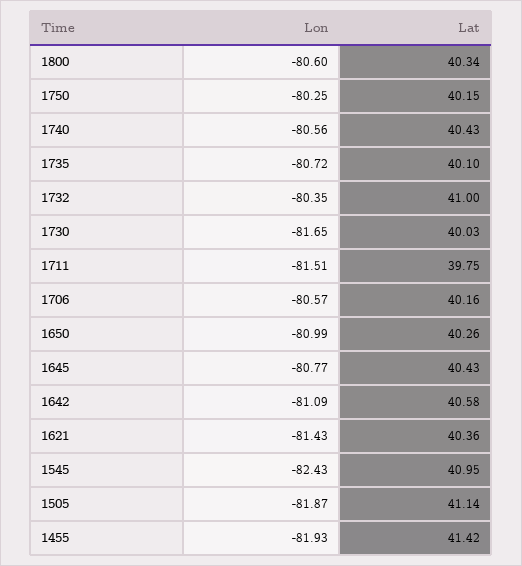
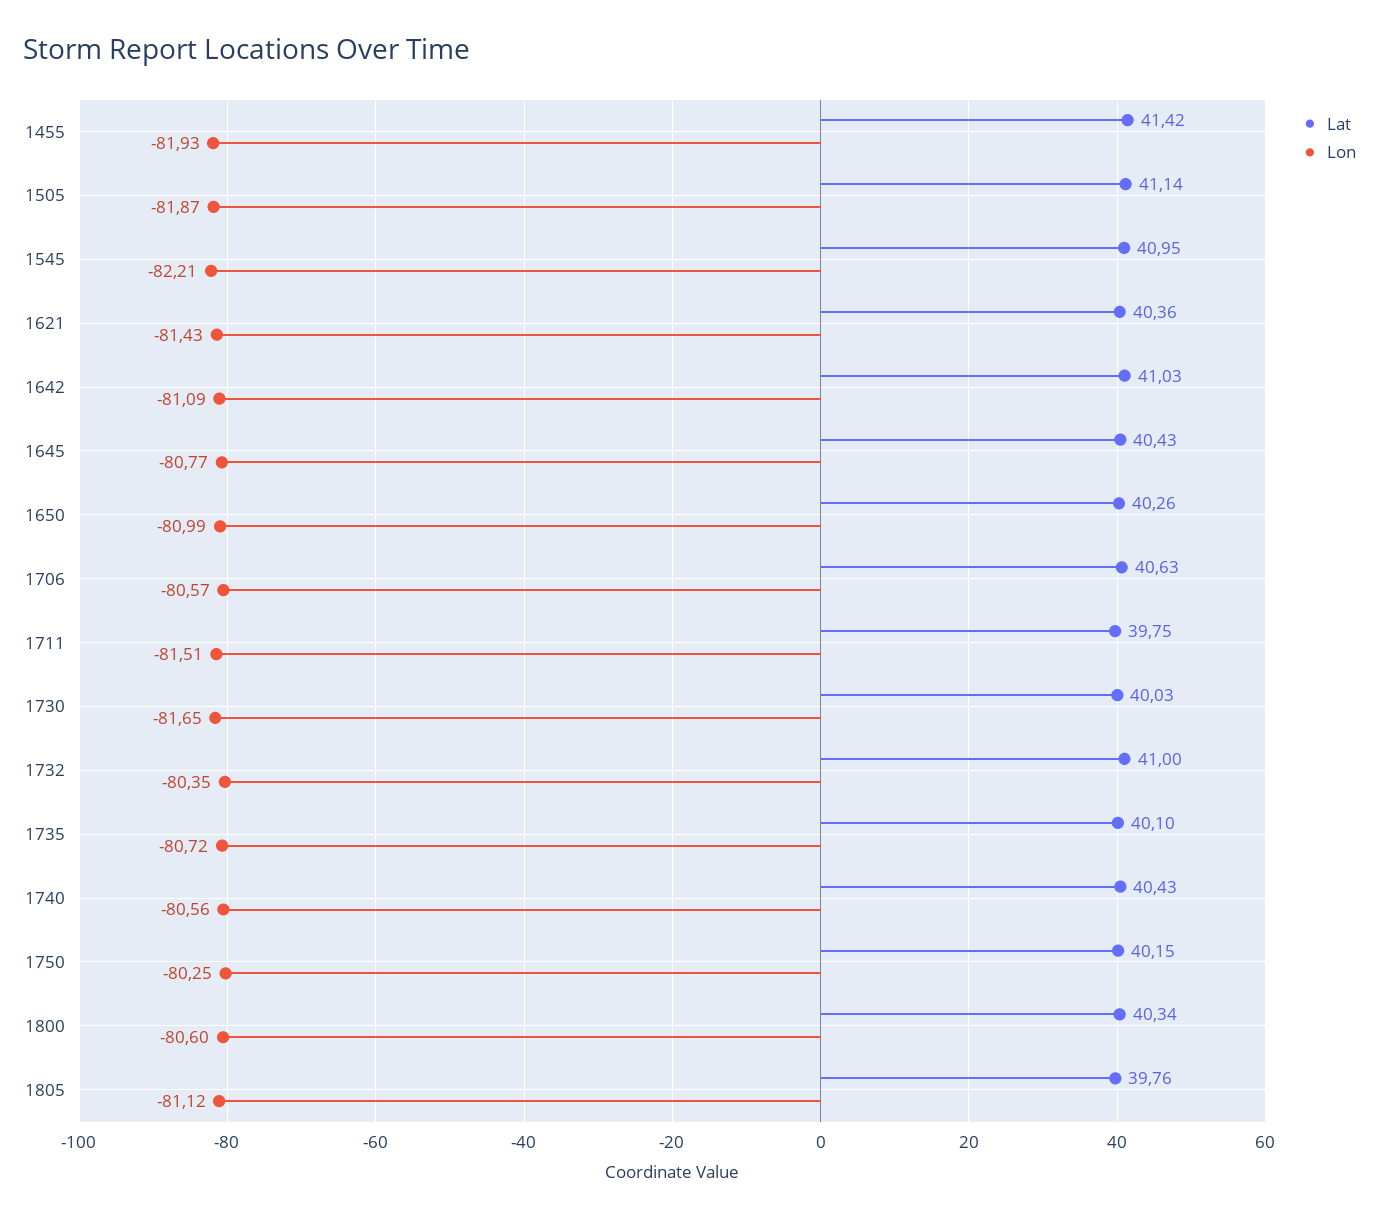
  {
    "Lon": {
      "1800": -80.6,
      "1750": -80.25,
      "1740": -80.56,
      "1735": -80.72,
      "1732": -80.35,
      "1730": -81.65,
      "1711": -81.51,
      "1706": -80.57,
      "1650": -80.99,
      "1645": -80.77,
      "1642": -81.09,
      "1621": -81.43,
-     "1545": -82.43,
+     "1545": -82.21,
      "1505": -81.87,
-     "1455": -81.93
+     "1455": -81.93,
+     "1805": -81.12
    },
    "Lat": {
      "1800": 40.34,
      "1750": 40.15,
      "1740": 40.43,
      "1735": 40.1,
      "1732": 41,
      "1730": 40.03,
      "1711": 39.75,
-     "1706": 40.16,
+     "1706": 40.63,
      "1650": 40.26,
      "1645": 40.43,
-     "1642": 40.58,
+     "1642": 41.03,
      "1621": 40.36,
      "1545": 40.95,
      "1505": 41.14,
-     "1455": 41.42
+     "1455": 41.42,
+     "1805": 39.76
    }
  }

